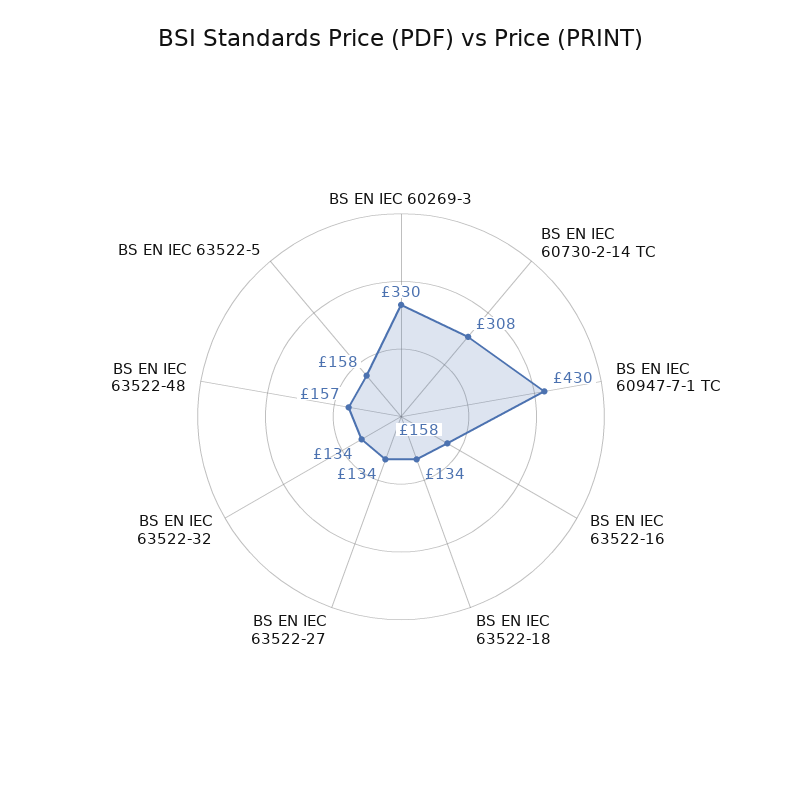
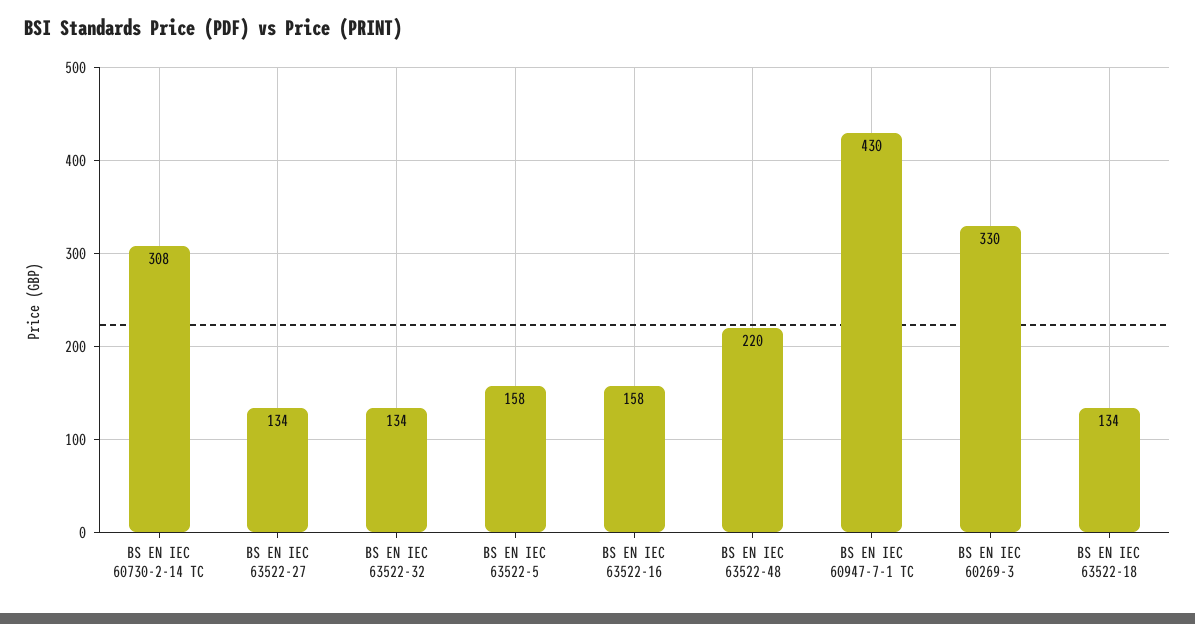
  {
    "BS EN IEC 60269-3": 330,
    "BS EN IEC 60730-2-14 TC": 308,
    "BS EN IEC 60947-7-1 TC": 430,
    "BS EN IEC 63522-16": 158,
    "BS EN IEC 63522-18": 134,
    "BS EN IEC 63522-27": 134,
    "BS EN IEC 63522-32": 134,
-   "BS EN IEC 63522-48": 157,
+   "BS EN IEC 63522-48": 220,
    "BS EN IEC 63522-5": 158
  }

